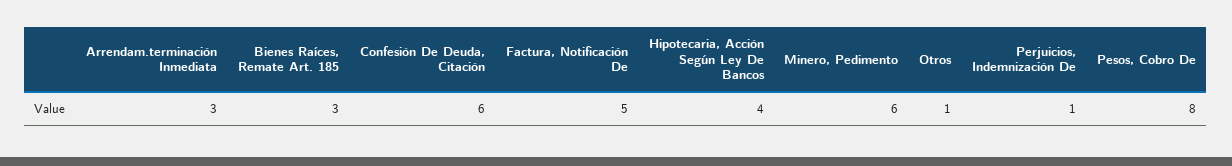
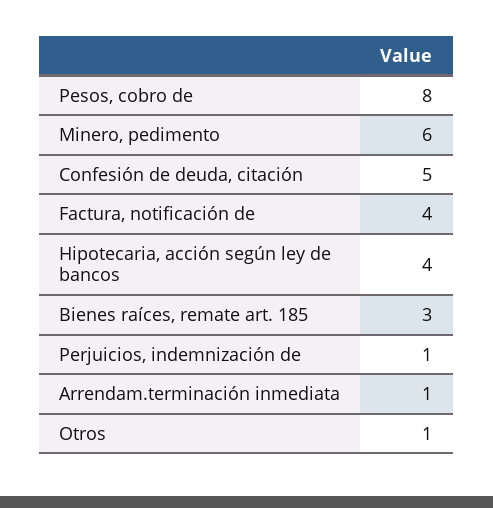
  {
-   "Arrendam.terminación Inmediata": 3,
+   "Arrendam.terminación Inmediata": 1,
    "Bienes Raíces, Remate Art. 185": 3,
-   "Confesión De Deuda, Citación": 6,
+   "Confesión De Deuda, Citación": 5,
-   "Factura, Notificación De": 5,
+   "Factura, Notificación De": 4,
    "Hipotecaria, Acción Según Ley De Bancos": 4,
    "Minero, Pedimento": 6,
    "Otros": 1,
    "Perjuicios, Indemnización De": 1,
    "Pesos, Cobro De": 8
  }

